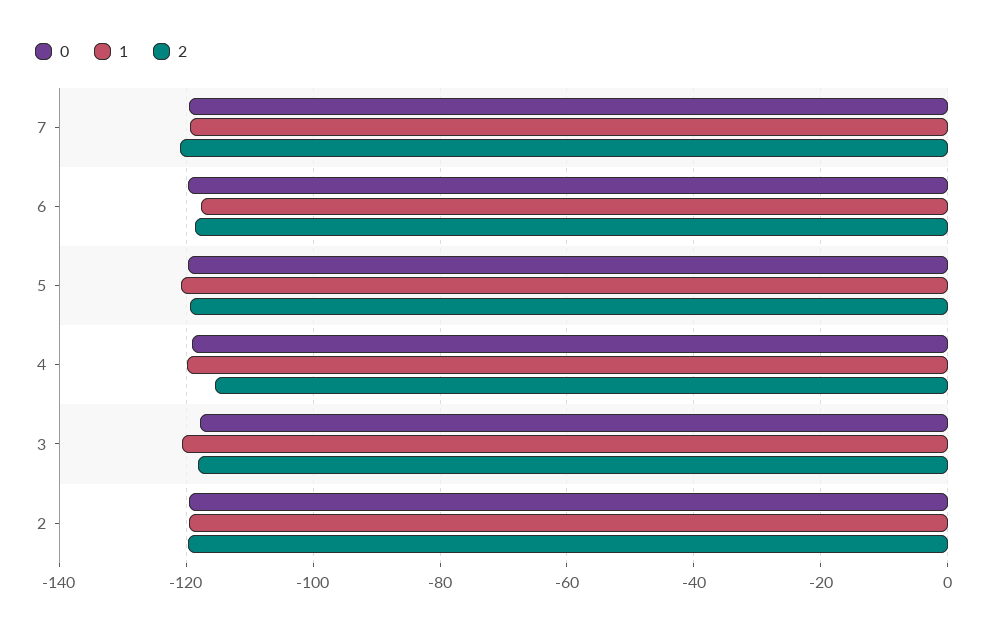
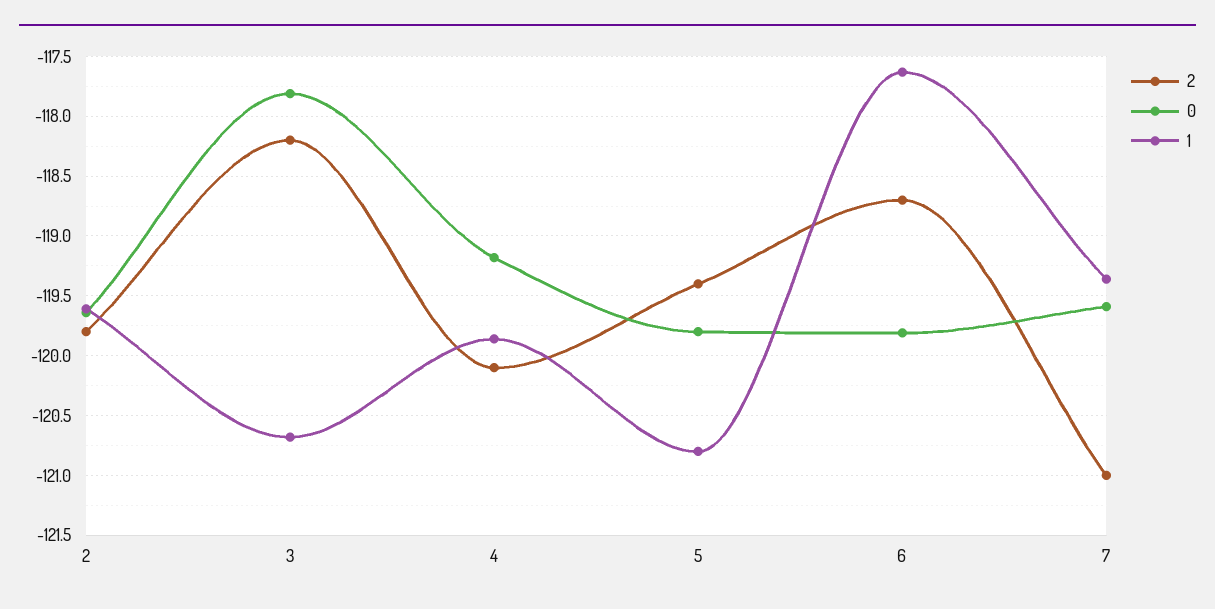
  {
    "0": {
      "7": -119.6,
      "6": -119.8,
      "5": -119.8,
      "4": -119.2,
      "3": -117.8,
      "2": -119.6
    },
    "1": {
      "7": -119.4,
      "6": -117.6,
      "5": -120.8,
      "4": -119.9,
      "3": -120.7,
      "2": -119.6
    },
    "2": {
      "7": -121,
      "6": -118.7,
      "5": -119.4,
-     "4": -116,
+     "4": -120.1,
      "3": -118.2,
      "2": -119.8
    }
  }

